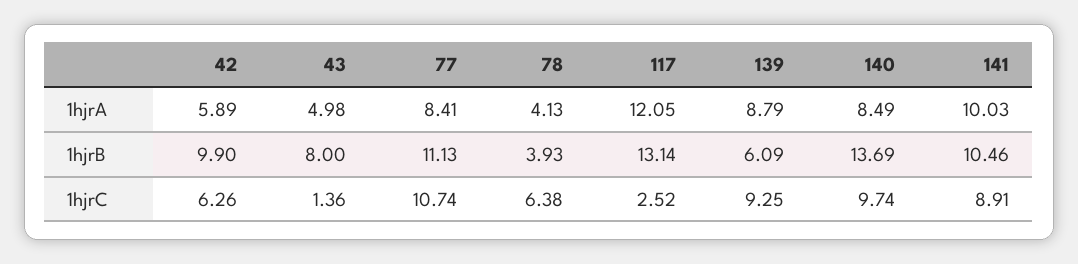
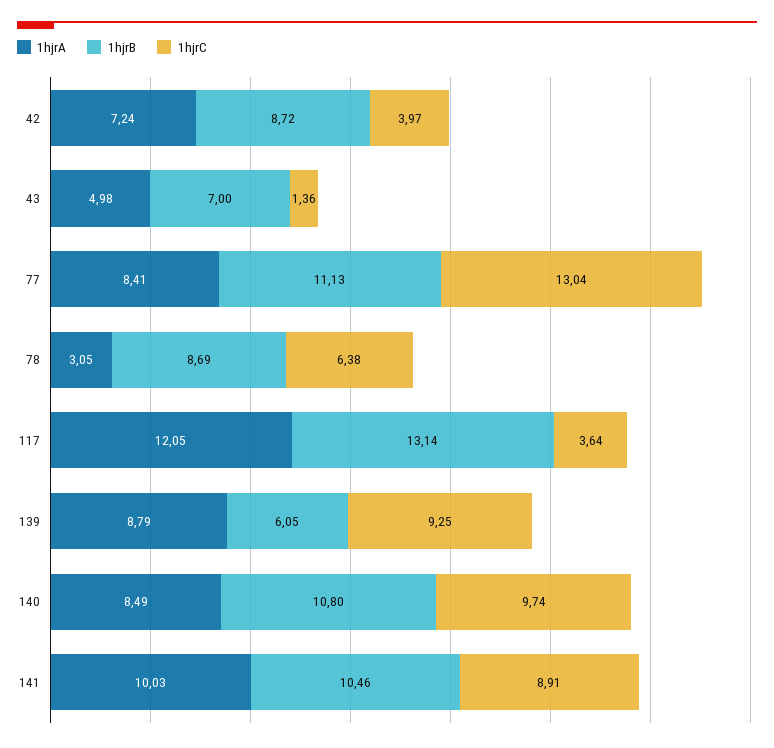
  {
    "1hjrA": {
-     "42": 5.89,
+     "42": 7.24,
      "43": 4.98,
      "77": 8.41,
-     "78": 4.13,
+     "78": 3.05,
      "117": 12.05,
      "139": 8.79,
      "140": 8.49,
      "141": 10.03
    },
    "1hjrB": {
-     "42": 9.9,
+     "42": 8.72,
-     "43": 8,
+     "43": 7,
      "77": 11.13,
-     "78": 3.93,
+     "78": 8.69,
      "117": 13.14,
-     "139": 6.09,
+     "139": 6.05,
-     "140": 13.69,
+     "140": 10.8,
      "141": 10.46
    },
    "1hjrC": {
-     "42": 6.26,
+     "42": 3.97,
      "43": 1.36,
-     "77": 10.74,
+     "77": 13.04,
      "78": 6.38,
-     "117": 2.52,
+     "117": 3.64,
      "139": 9.25,
      "140": 9.74,
      "141": 8.91
    }
  }

